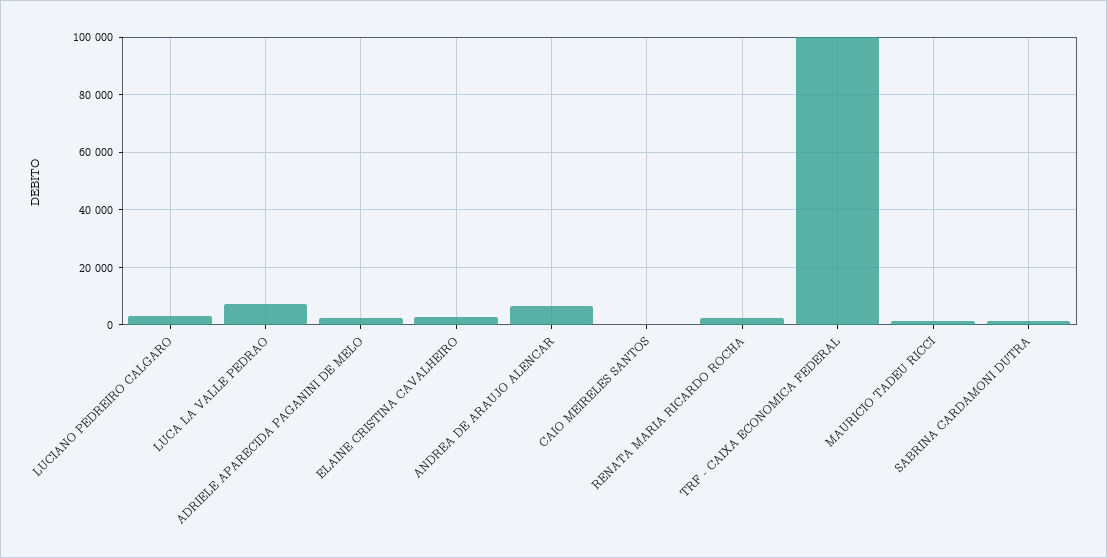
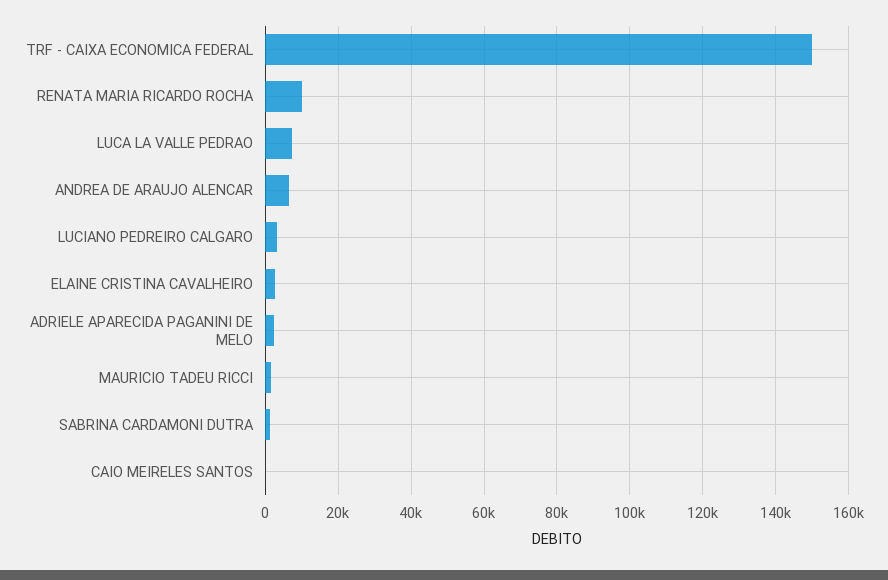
  {
    "LUCIANO PEDREIRO CALGARO": 4000,
    "LUCA LA VALLE PEDRAO": 8000,
    "ADRIELE APARECIDA PAGANINI DE MELO": 2000,
    "ELAINE CRISTINA CAVALHEIRO": 2000,
    "ANDREA DE ARAUJO ALENCAR": 6000,
    "CAIO MEIRELES SANTOS": 0,
-   "RENATA MARIA RICARDO ROCHA": 2500,
+   "RENATA MARIA RICARDO ROCHA": 10000,
-   "TRF - CAIXA ECONOMICA FEDERAL": 100000,
+   "TRF - CAIXA ECONOMICA FEDERAL": 150000,
    "MAURICIO TADEU RICCI": 2000,
    "SABRINA CARDAMONI DUTRA": 2000
  }

